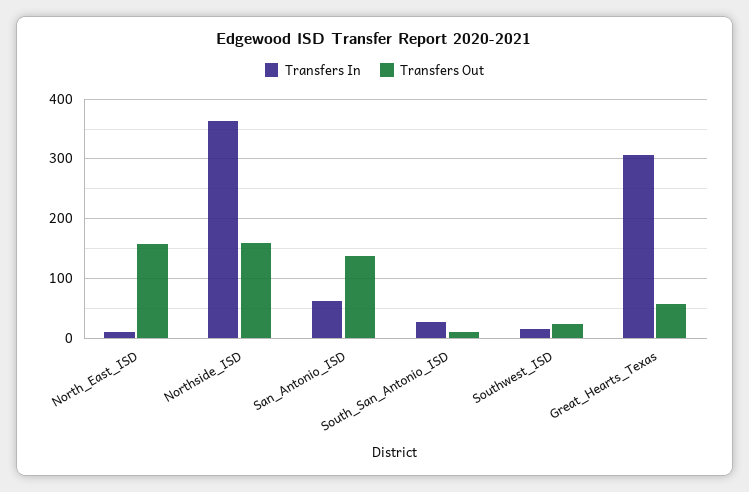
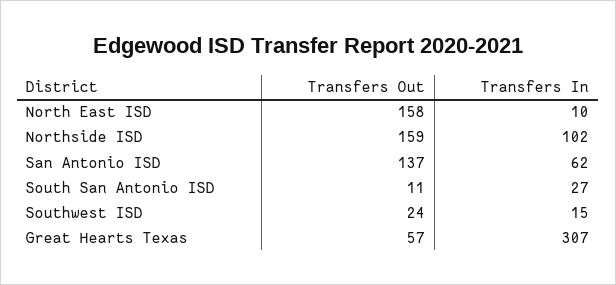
  {
    "Transfers In": {
      "North_East_ISD": 10,
-     "Northside_ISD": 360,
+     "Northside_ISD": 102,
      "San_Antonio_ISD": 62,
      "South_San_Antonio_ISD": 27,
      "Southwest_ISD": 15,
      "Great_Hearts_Texas": 307
    },
    "Transfers Out": {
      "North_East_ISD": 158,
      "Northside_ISD": 159,
      "San_Antonio_ISD": 137,
      "South_San_Antonio_ISD": 11,
      "Southwest_ISD": 24,
      "Great_Hearts_Texas": 57
    }
  }

